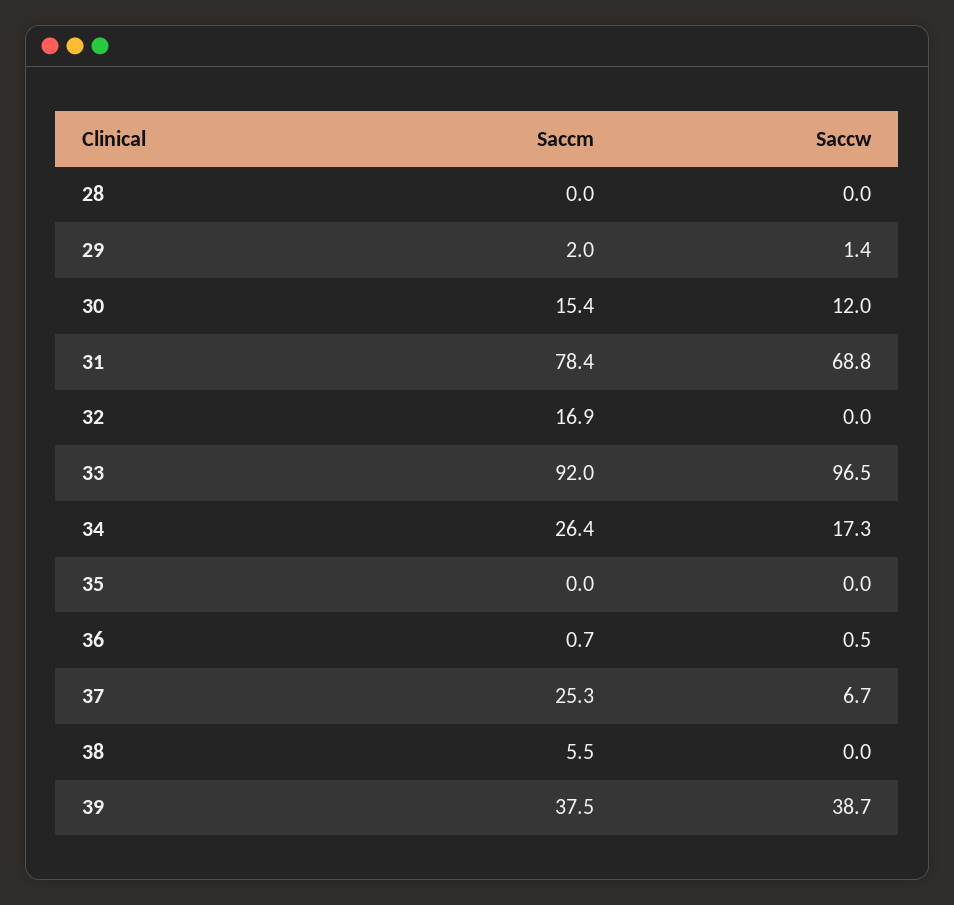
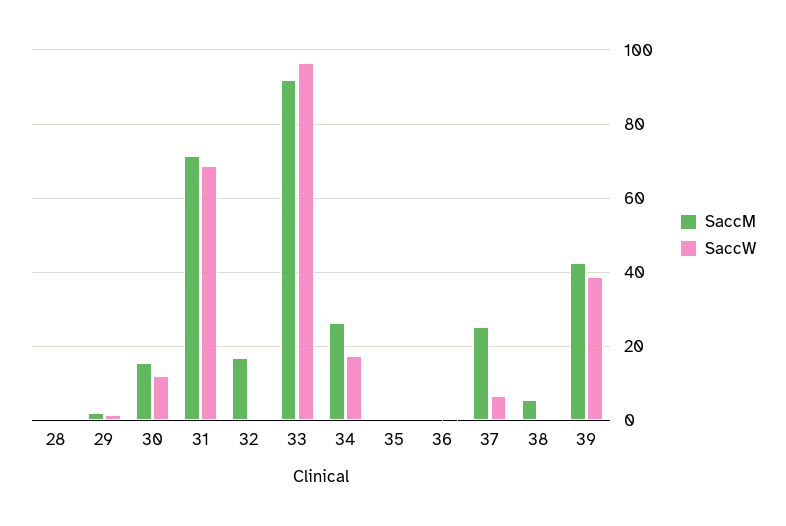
  {
    "Saccm": {
      "28": 0,
      "29": 2,
      "30": 15.4,
-     "31": 78.4,
+     "31": 72,
      "32": 16.9,
      "33": 92,
      "34": 26.4,
      "35": 0,
      "36": 0.7,
      "37": 25.3,
      "38": 5.5,
-     "39": 37.5
+     "39": 42
    },
    "Saccw": {
      "28": 0,
      "29": 1.4,
      "30": 12,
      "31": 68.8,
      "32": 0,
      "33": 96.5,
      "34": 17.3,
      "35": 0,
      "36": 0.5,
      "37": 6.7,
      "38": 0,
      "39": 38.7
    }
  }

